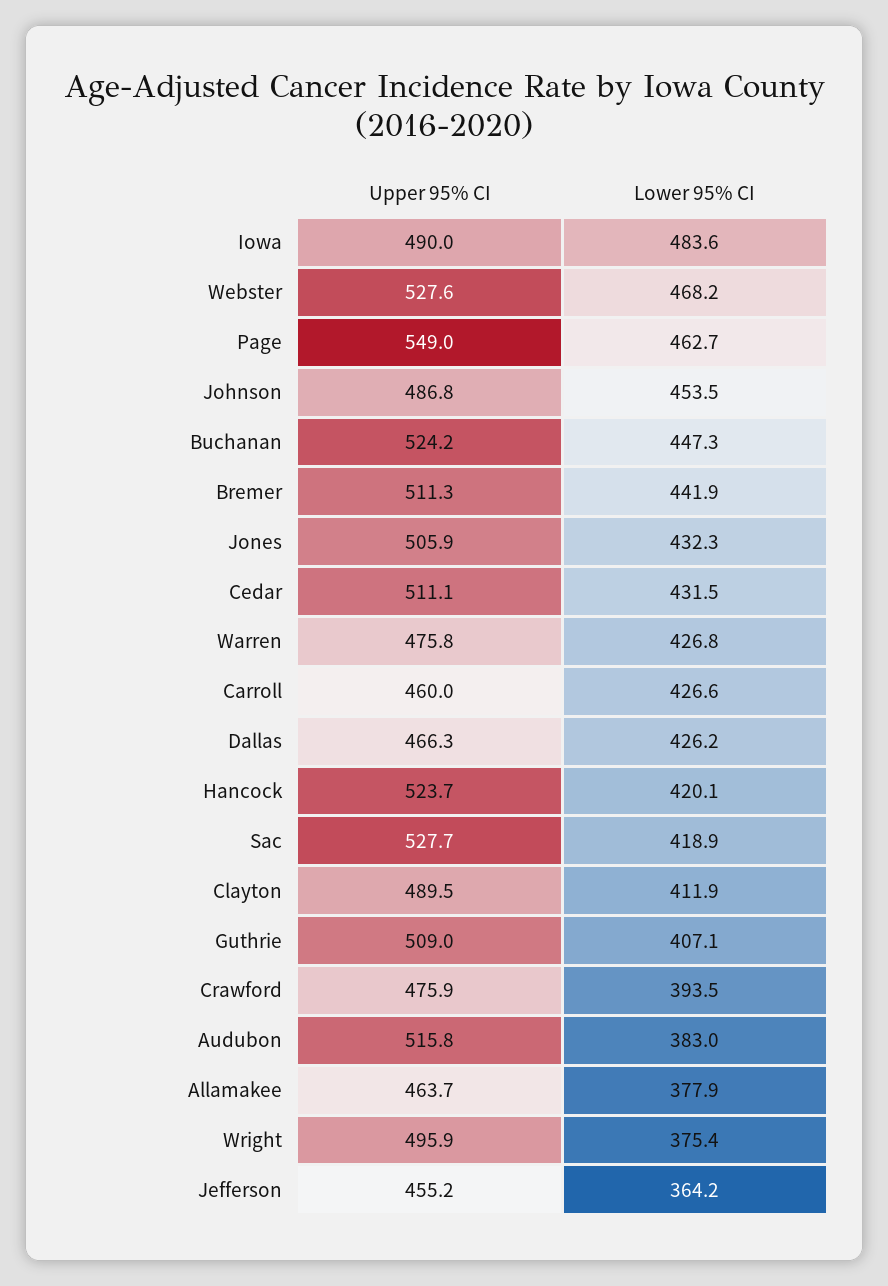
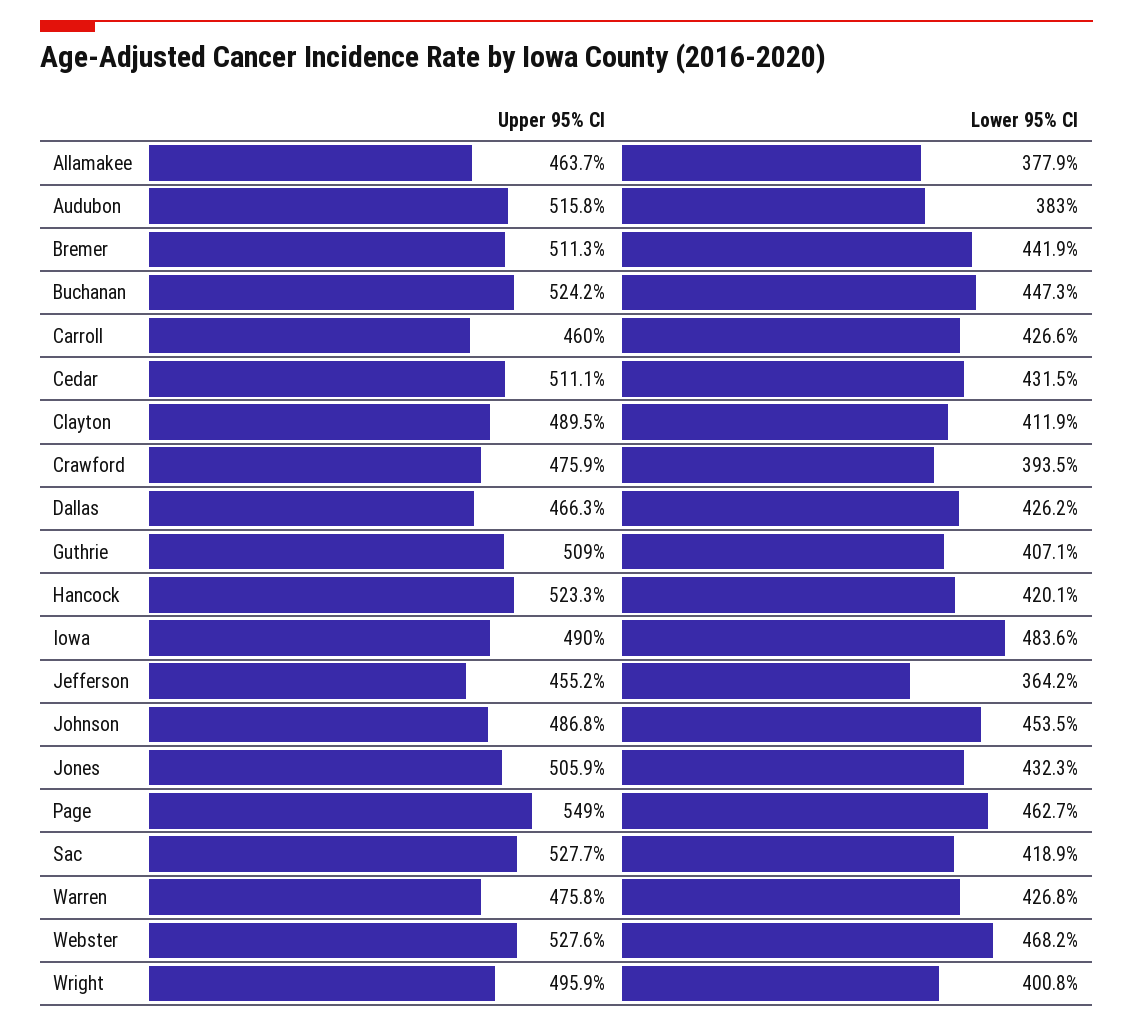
  {
    "Upper 95% CI": {
      "Iowa": 490,
      "Webster": 527.6,
      "Page": 549,
      "Johnson": 486.8,
      "Buchanan": 524.2,
      "Bremer": 511.3,
      "Jones": 505.9,
      "Cedar": 511.1,
      "Warren": 475.8,
      "Carroll": 460,
      "Dallas": 466.3,
-     "Hancock": 523.7,
+     "Hancock": 523.3,
      "Sac": 527.7,
      "Clayton": 489.5,
      "Guthrie": 509,
      "Crawford": 475.9,
      "Audubon": 515.8,
      "Allamakee": 463.7,
      "Wright": 495.9,
      "Jefferson": 455.2
    },
    "Lower 95% CI": {
      "Iowa": 483.6,
      "Webster": 468.2,
      "Page": 462.7,
      "Johnson": 453.5,
      "Buchanan": 447.3,
      "Bremer": 441.9,
      "Jones": 432.3,
      "Cedar": 431.5,
      "Warren": 426.8,
      "Carroll": 426.6,
      "Dallas": 426.2,
      "Hancock": 420.1,
      "Sac": 418.9,
      "Clayton": 411.9,
      "Guthrie": 407.1,
      "Crawford": 393.5,
      "Audubon": 383,
      "Allamakee": 377.9,
-     "Wright": 375.4,
+     "Wright": 400.8,
      "Jefferson": 364.2
    }
  }

